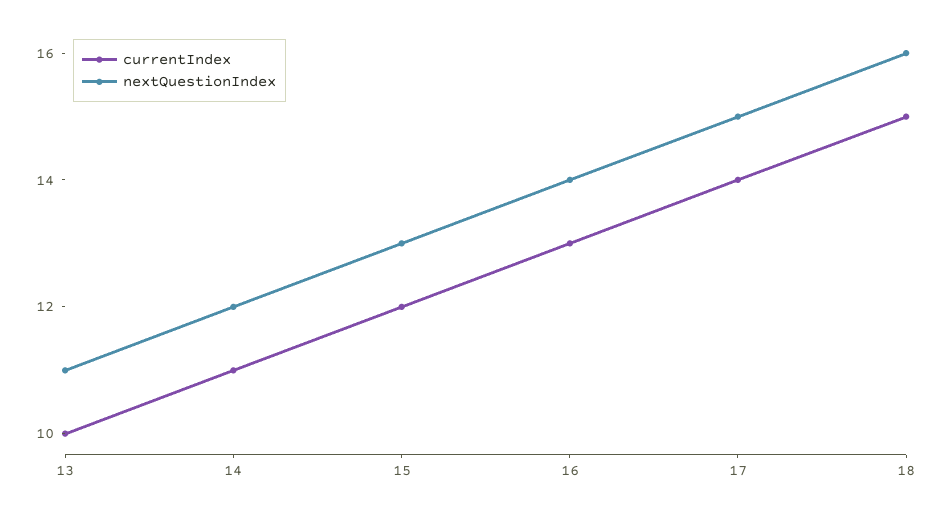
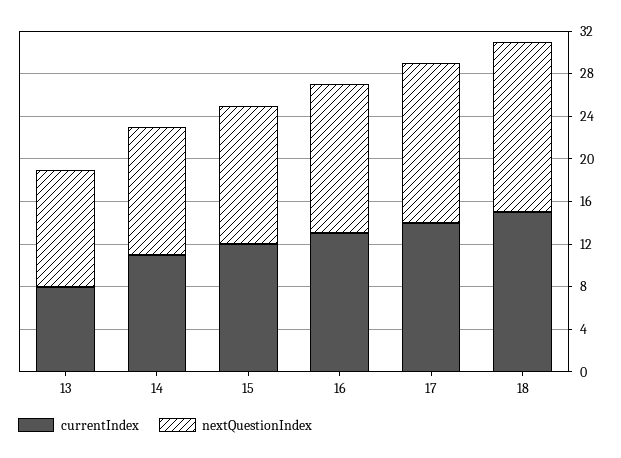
  {
    "currentIndex": {
-     "13": 10,
+     "13": 8,
      "14": 11,
      "15": 12,
      "16": 13,
      "17": 14,
      "18": 15
    },
    "nextQuestionIndex": {
      "13": 11,
      "14": 12,
      "15": 13,
      "16": 14,
      "17": 15,
      "18": 16
    }
  }

